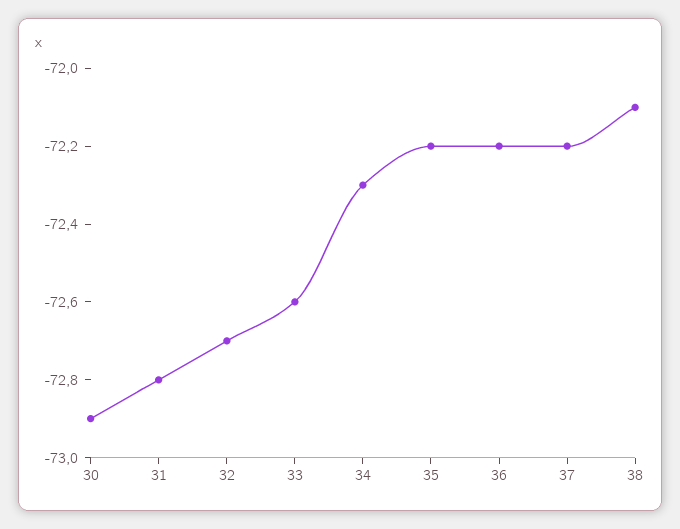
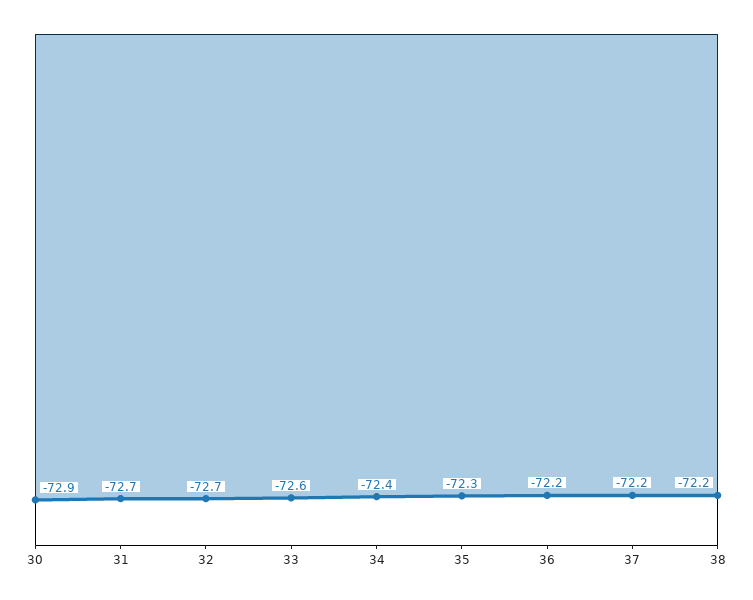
  {
    "30": -72.9,
-   "31": -72.8,
+   "31": -72.7,
    "32": -72.7,
    "33": -72.6,
-   "34": -72.3,
+   "34": -72.4,
-   "35": -72.2,
+   "35": -72.3,
    "36": -72.2,
    "37": -72.2,
-   "38": -72.1
+   "38": -72.2
  }

